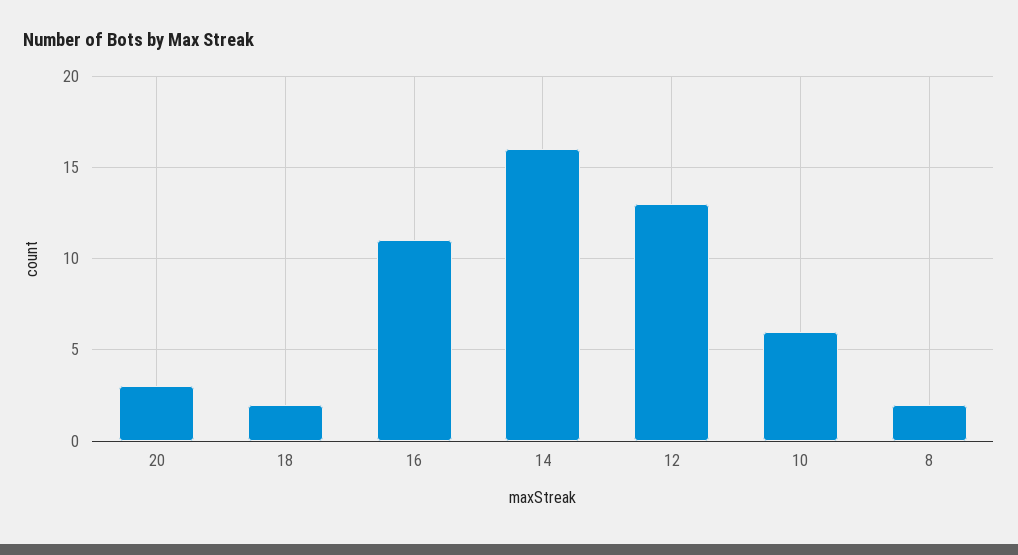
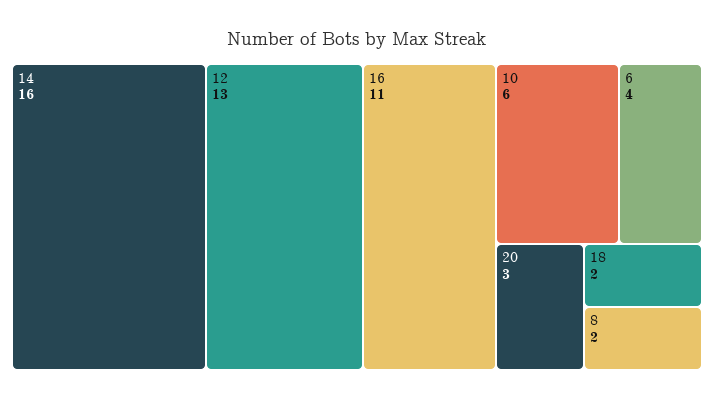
  {
    "20": 3,
    "18": 2,
    "16": 11,
    "14": 16,
    "12": 13,
    "10": 6,
-   "8": 2
+   "8": 2,
+   "6": 4
  }

